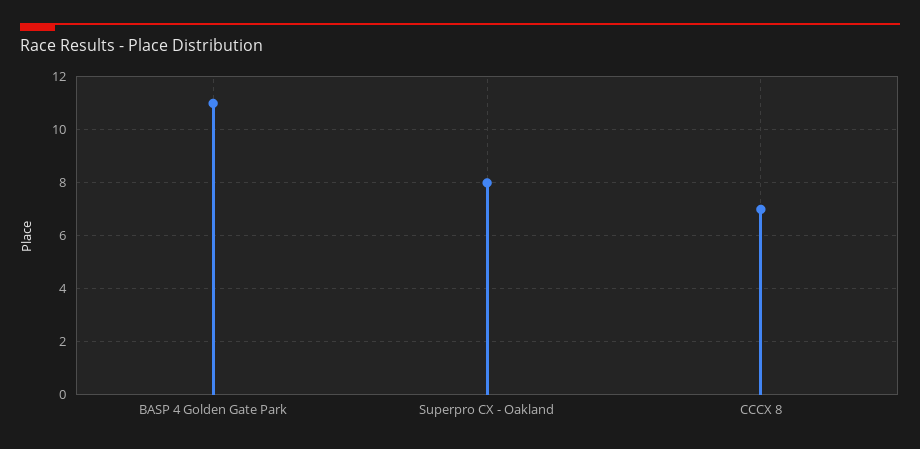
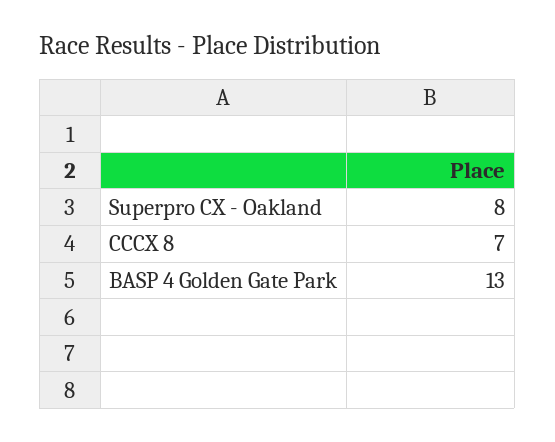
  {
-   "BASP 4 Golden Gate Park": 11,
+   "BASP 4 Golden Gate Park": 13,
    "Superpro CX - Oakland": 8,
    "CCCX 8": 7
  }

